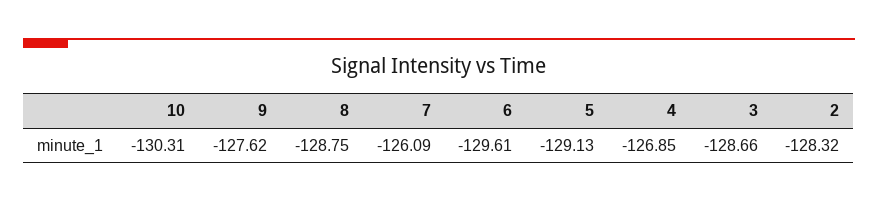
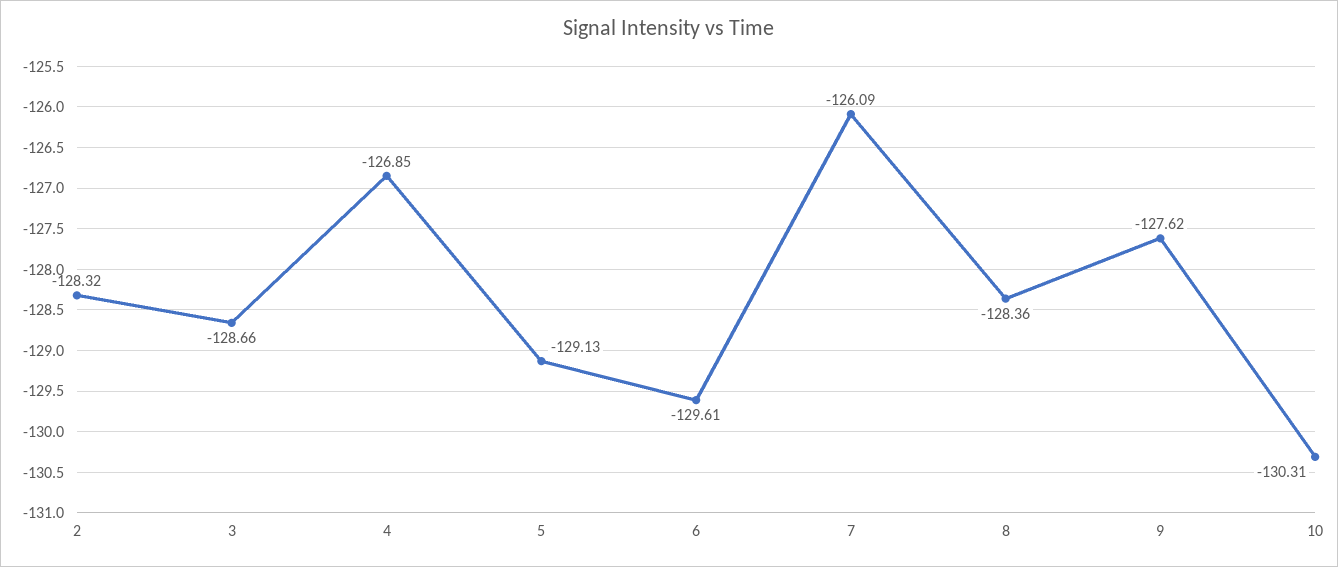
  {
    "10": -130.31,
    "9": -127.62,
-   "8": -128.75,
+   "8": -128.36,
    "7": -126.09,
    "6": -129.61,
    "5": -129.13,
    "4": -126.85,
    "3": -128.66,
    "2": -128.32
  }

